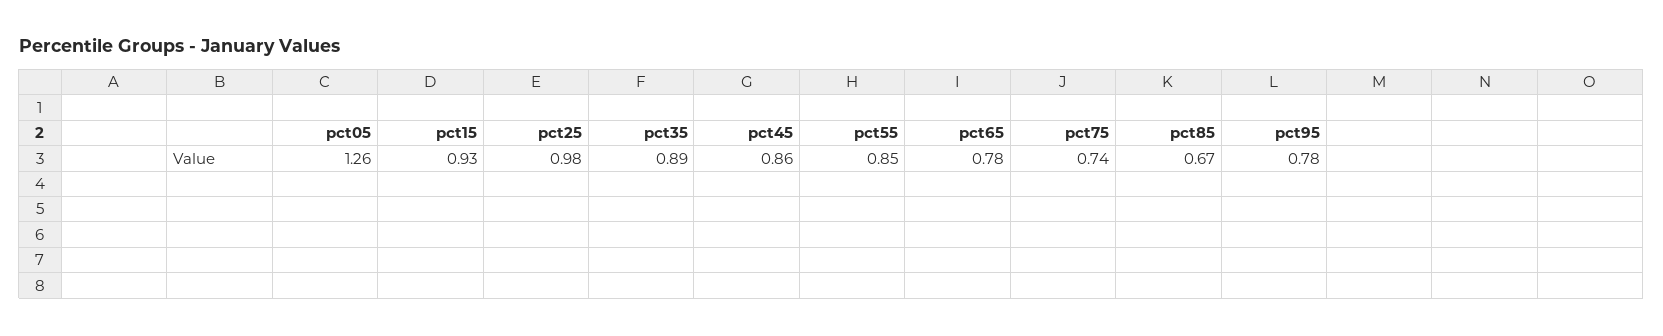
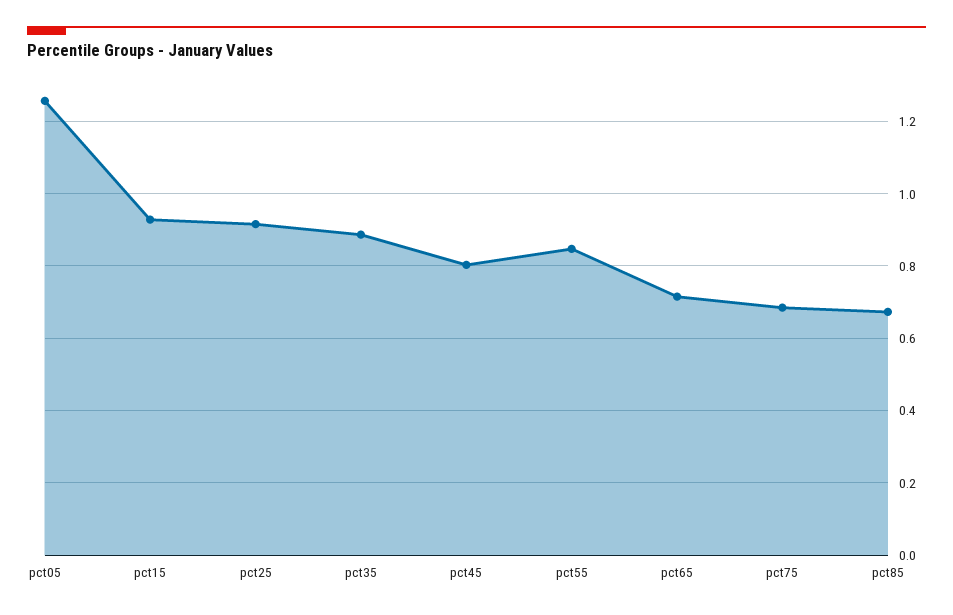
  {
    "pct05": 1.26,
    "pct15": 0.93,
-   "pct25": 0.98,
+   "pct25": 0.92,
    "pct35": 0.89,
-   "pct45": 0.86,
+   "pct45": 0.8,
    "pct55": 0.85,
-   "pct65": 0.78,
+   "pct65": 0.72,
-   "pct75": 0.74,
+   "pct75": 0.68,
-   "pct85": 0.67,
+   "pct85": 0.67
-   "pct95": 0.78
  }

